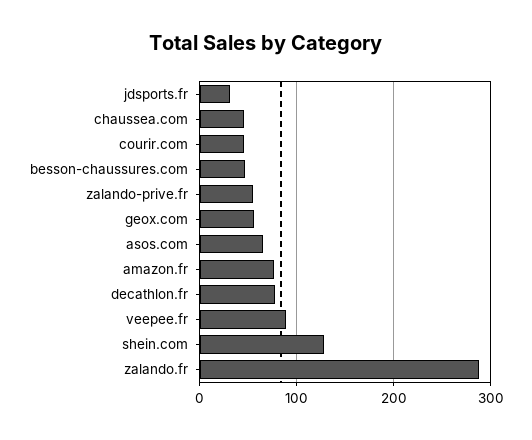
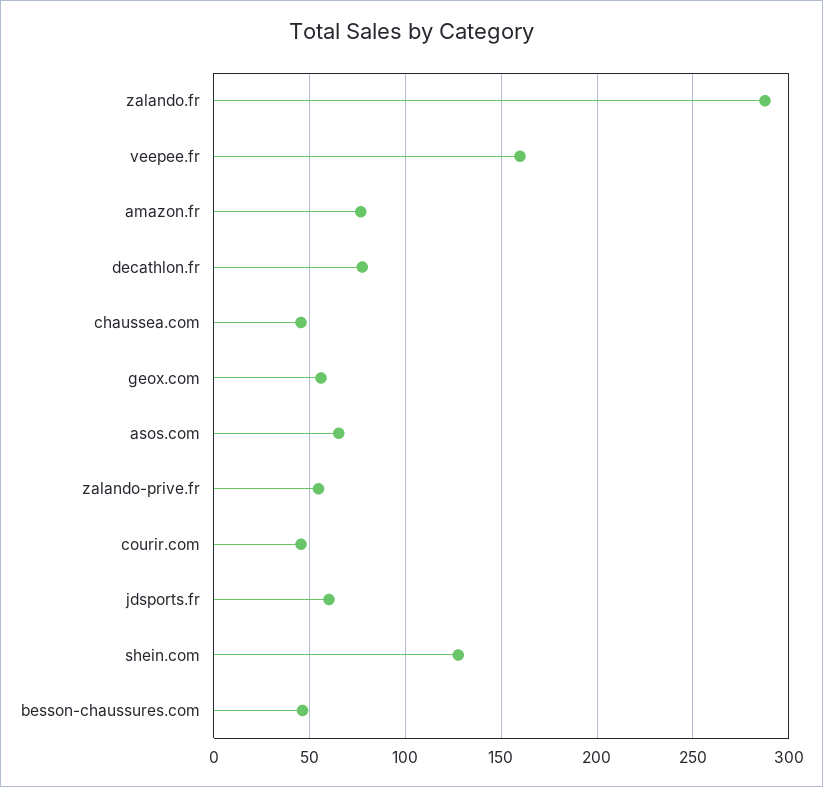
  {
-   "jdsports.fr": 30,
+   "jdsports.fr": 60,
    "chaussea.com": 45,
    "courir.com": 45,
    "besson-chaussures.com": 45,
    "zalando-prive.fr": 55,
    "geox.com": 55,
    "asos.com": 65,
    "amazon.fr": 75,
    "decathlon.fr": 80,
-   "veepee.fr": 90,
+   "veepee.fr": 160,
    "shein.com": 130,
    "zalando.fr": 290
  }

